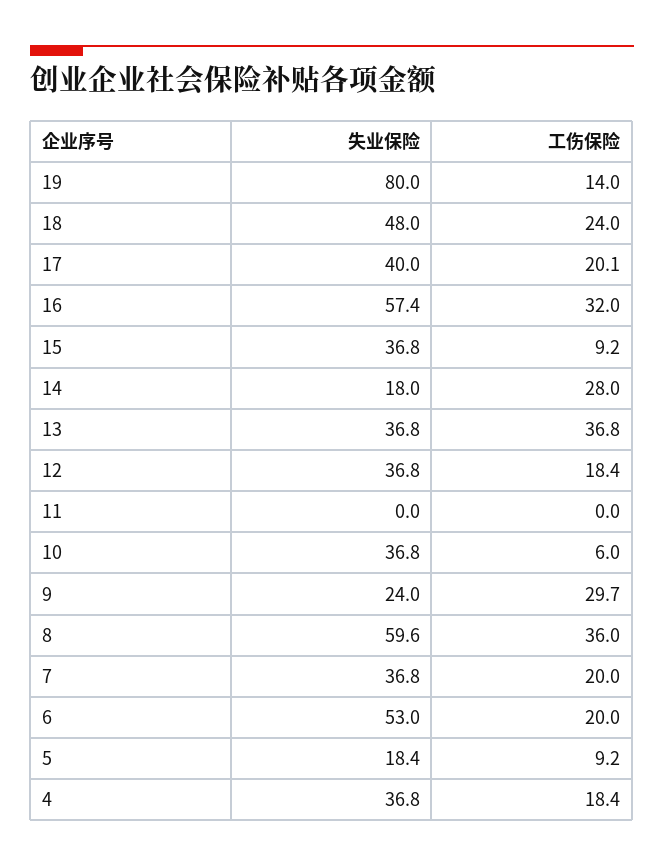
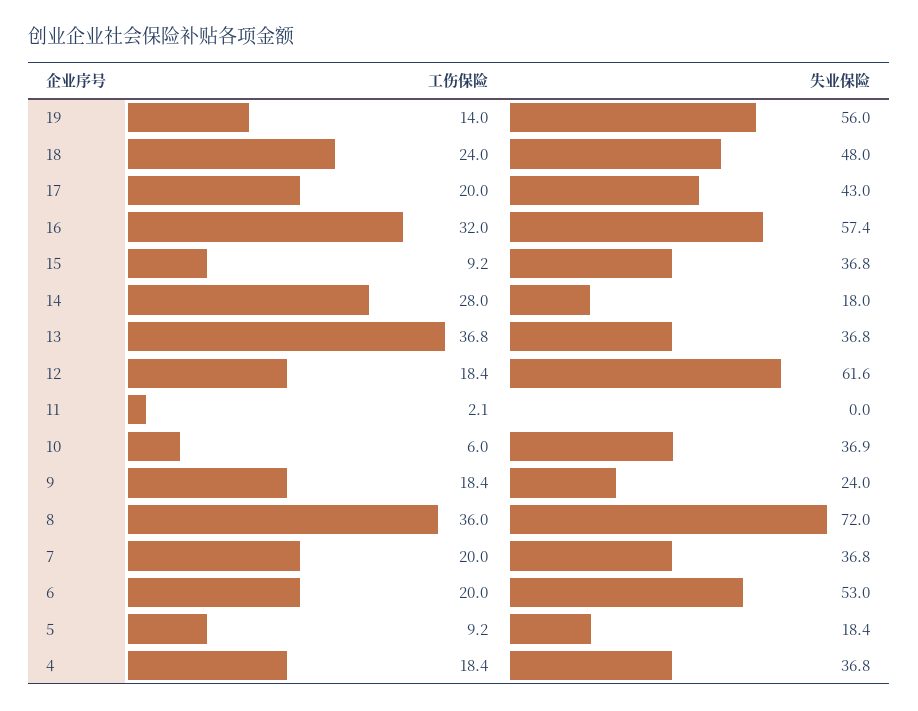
  {
    "失业保险": {
-     "19": 80,
+     "19": 56,
      "18": 48,
-     "17": 40,
+     "17": 43,
      "16": 57.4,
      "15": 36.8,
      "14": 18,
      "13": 36.8,
-     "12": 36.8,
+     "12": 61.6,
      "11": 0,
-     "10": 36.8,
+     "10": 36.9,
      "9": 24,
-     "8": 59.6,
+     "8": 72,
      "7": 36.8,
      "6": 53,
      "5": 18.4,
      "4": 36.8
    },
    "工伤保险": {
      "19": 14,
      "18": 24,
-     "17": 20.1,
+     "17": 20,
      "16": 32,
      "15": 9.2,
      "14": 28,
      "13": 36.8,
      "12": 18.4,
-     "11": 0,
+     "11": 2.1,
      "10": 6,
-     "9": 29.7,
+     "9": 18.4,
      "8": 36,
      "7": 20,
      "6": 20,
      "5": 9.2,
      "4": 18.4
    }
  }

